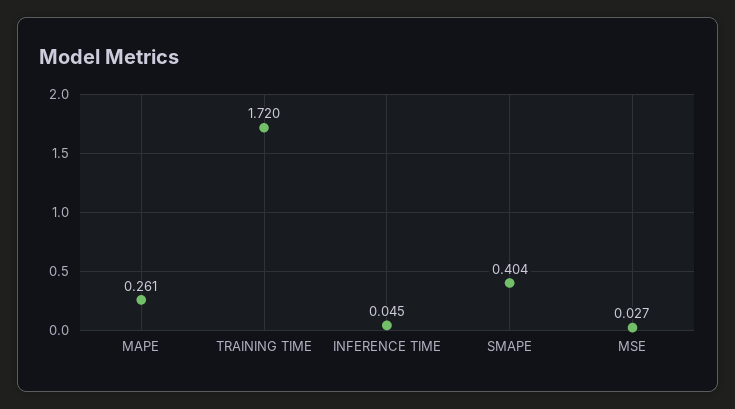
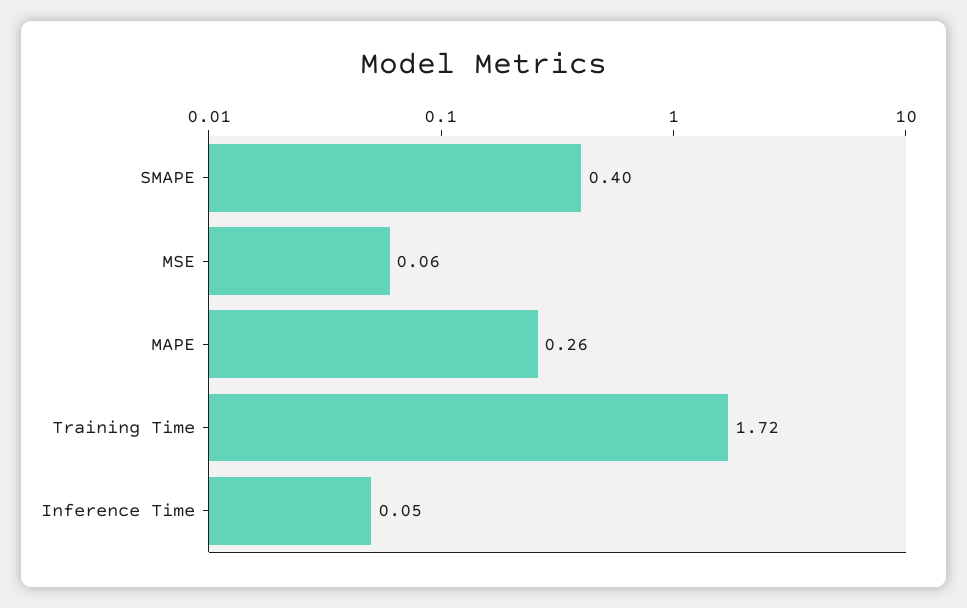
  {
    "MAPE": 0.261,
    "TRAINING TIME": 1.72,
    "INFERENCE TIME": 0.045,
    "SMAPE": 0.404,
-   "MSE": 0.027
+   "MSE": 0.06
  }

